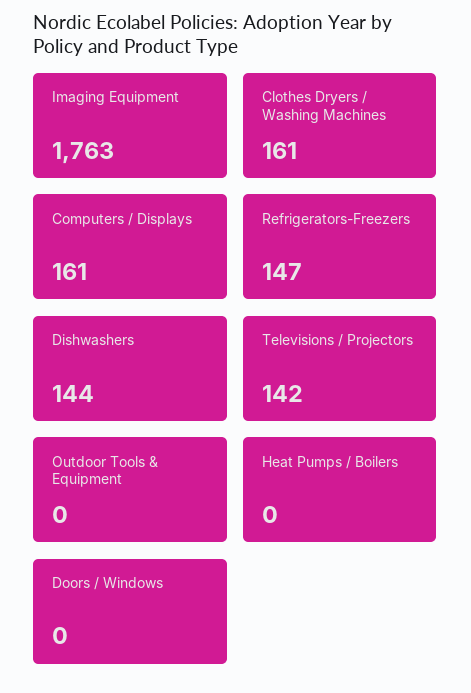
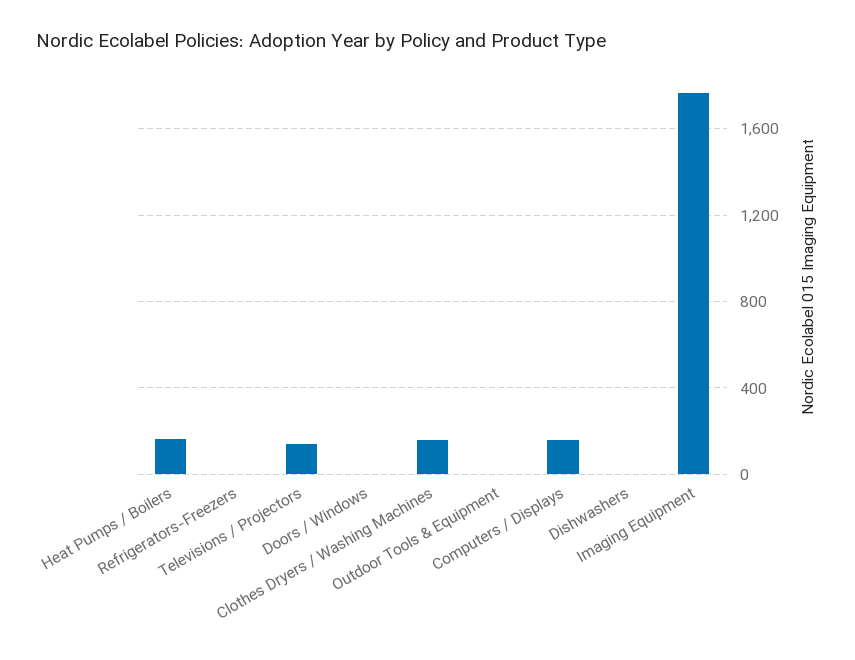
  {
    "Imaging Equipment": 1763,
    "Clothes Dryers / Washing Machines": 161,
    "Computers / Displays": 161,
-   "Refrigerators-Freezers": 147,
+   "Refrigerators-Freezers": 0,
-   "Dishwashers": 144,
+   "Dishwashers": 0,
    "Televisions / Projectors": 142,
    "Outdoor Tools & Equipment": 0,
-   "Heat Pumps / Boilers": 0,
+   "Heat Pumps / Boilers": 150,
    "Doors / Windows": 0
  }

